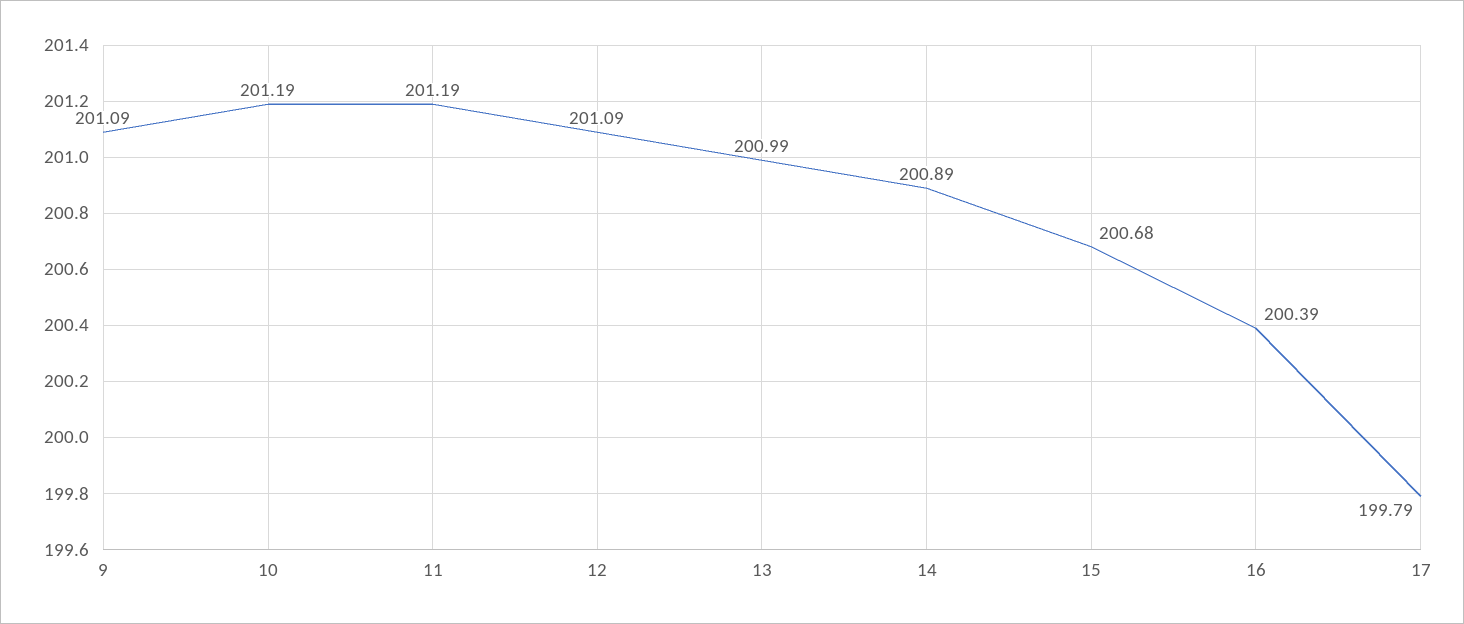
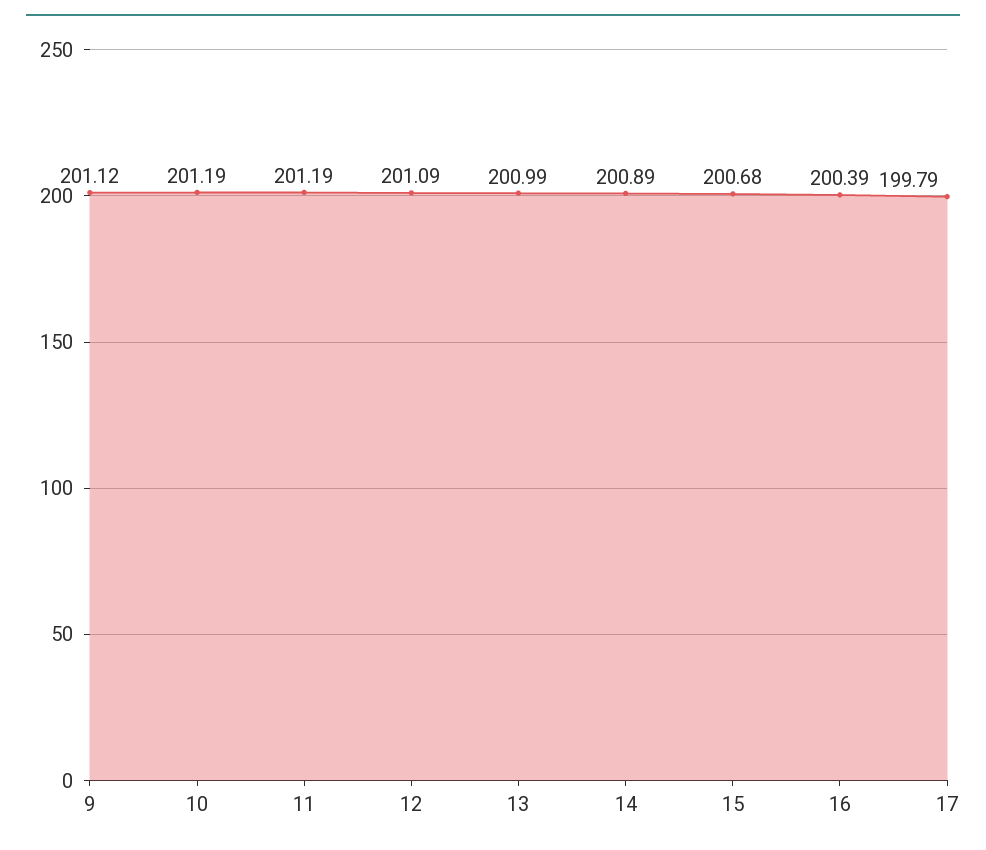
  {
-   "9": 201.09,
+   "9": 201.12,
    "10": 201.19,
    "11": 201.19,
    "12": 201.09,
    "13": 200.99,
    "14": 200.89,
    "15": 200.68,
    "16": 200.39,
    "17": 199.79
  }

